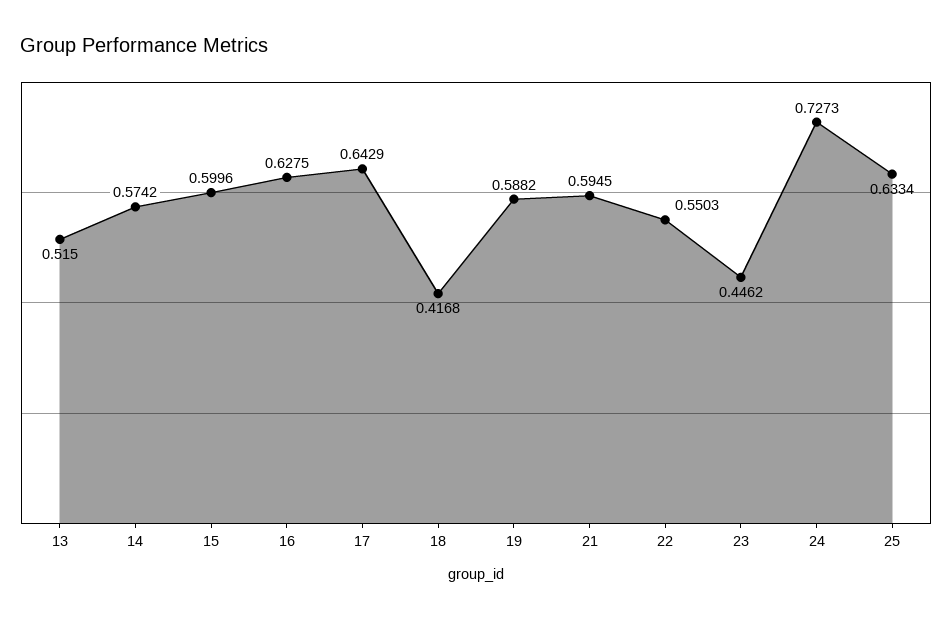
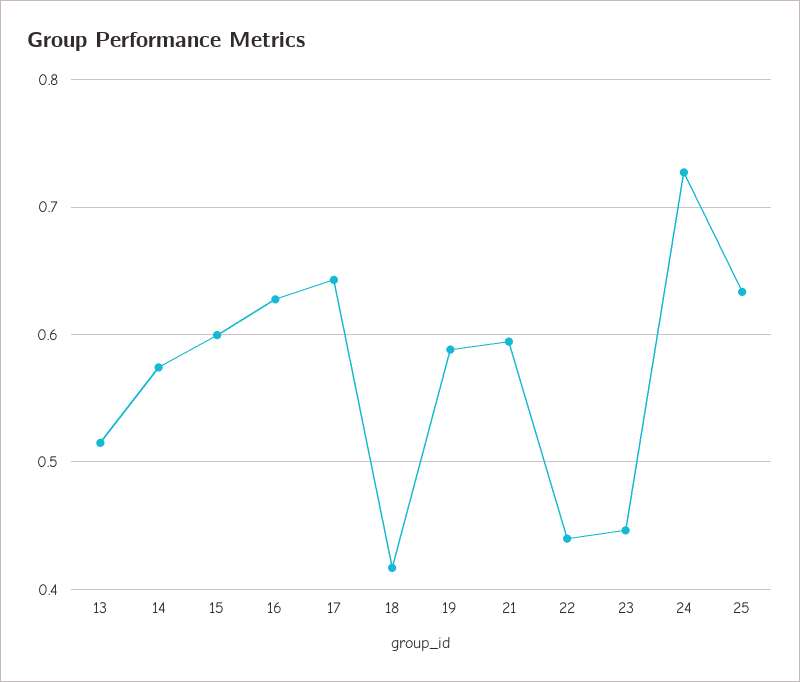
  {
    "13": 0.515,
    "14": 0.5742,
    "15": 0.5996,
    "16": 0.6275,
    "17": 0.6429,
    "18": 0.4168,
    "19": 0.5882,
    "21": 0.5945,
-   "22": 0.5503,
+   "22": 0.44,
    "23": 0.4462,
    "24": 0.7273,
    "25": 0.6334
  }

